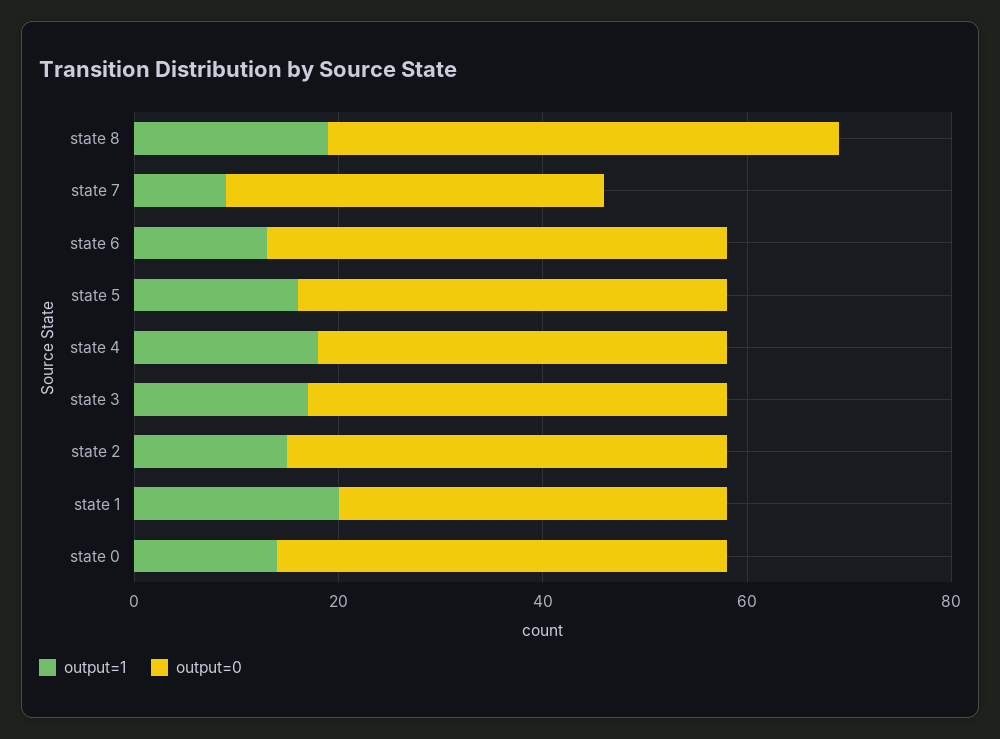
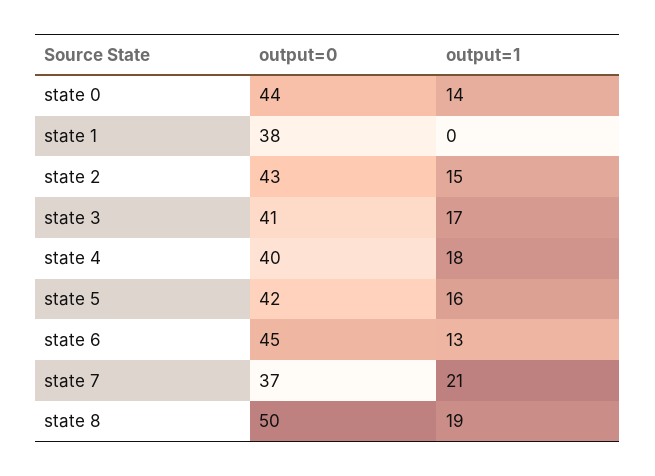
  {
    "output=1": {
      "state 8": 19,
-     "state 7": 10,
+     "state 7": 21,
      "state 6": 13,
      "state 5": 16,
      "state 4": 18,
      "state 3": 17,
      "state 2": 15,
-     "state 1": 20,
+     "state 1": 0,
      "state 0": 14
    },
    "output=0": {
      "state 8": 50,
      "state 7": 37,
      "state 6": 45,
      "state 5": 42,
      "state 4": 40,
      "state 3": 41,
      "state 2": 43,
      "state 1": 38,
      "state 0": 44
    }
  }

